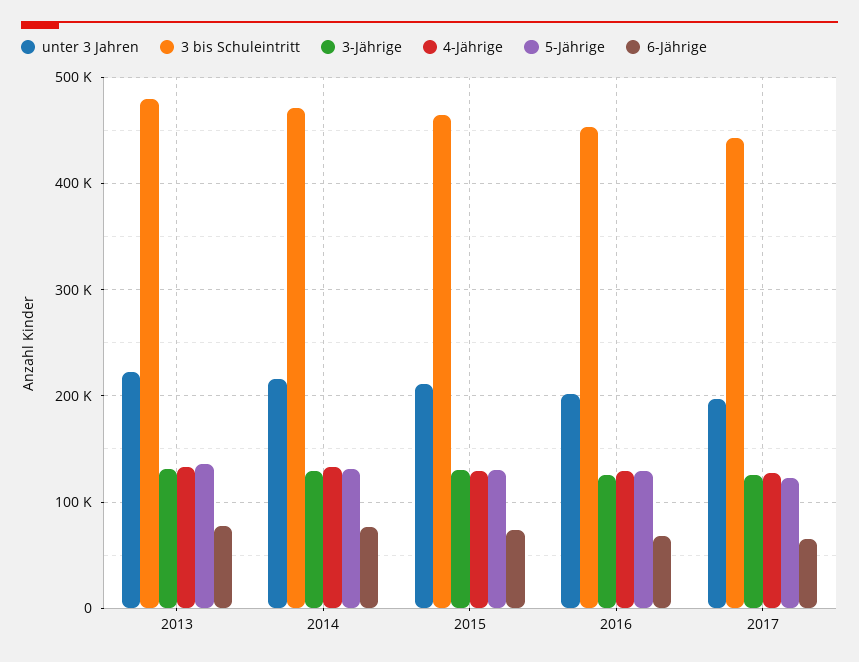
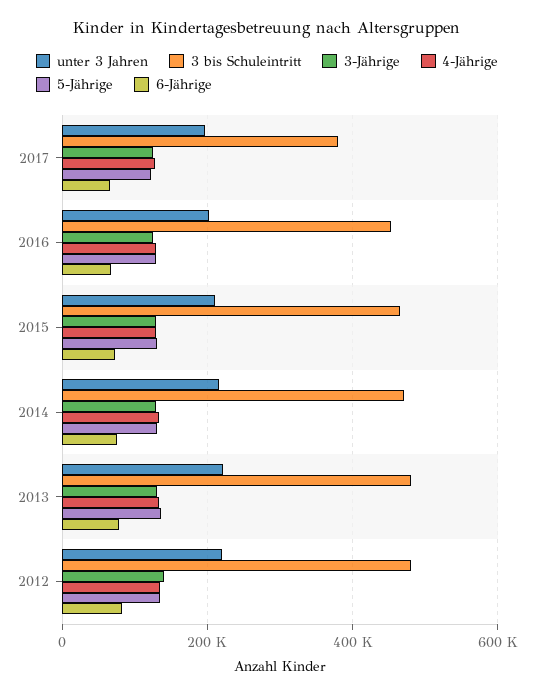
  {
    "unter 3 Jahren": {
      "2013": 220000,
      "2014": 220000,
      "2015": 210000,
      "2016": 200000,
-     "2017": 200000
+     "2017": 200000,
+     "2012": 220000
    },
    "3 bis Schuleintritt": {
      "2013": 480000,
      "2014": 470000,
      "2015": 460000,
      "2016": 450000,
-     "2017": 440000
+     "2017": 380000,
+     "2012": 480000
    },
    "3-Jährige": {
      "2013": 130000,
      "2014": 130000,
      "2015": 130000,
      "2016": 130000,
-     "2017": 130000
+     "2017": 130000,
+     "2012": 140000
    },
    "4-Jährige": {
      "2013": 130000,
      "2014": 130000,
      "2015": 130000,
      "2016": 130000,
-     "2017": 130000
+     "2017": 130000,
+     "2012": 140000
    },
    "5-Jährige": {
      "2013": 140000,
      "2014": 130000,
      "2015": 130000,
      "2016": 130000,
-     "2017": 120000
+     "2017": 120000,
+     "2012": 140000
    },
    "6-Jährige": {
      "2013": 80000,
      "2014": 80000,
      "2015": 70000,
      "2016": 70000,
-     "2017": 70000
+     "2017": 70000,
+     "2012": 80000
    }
  }

